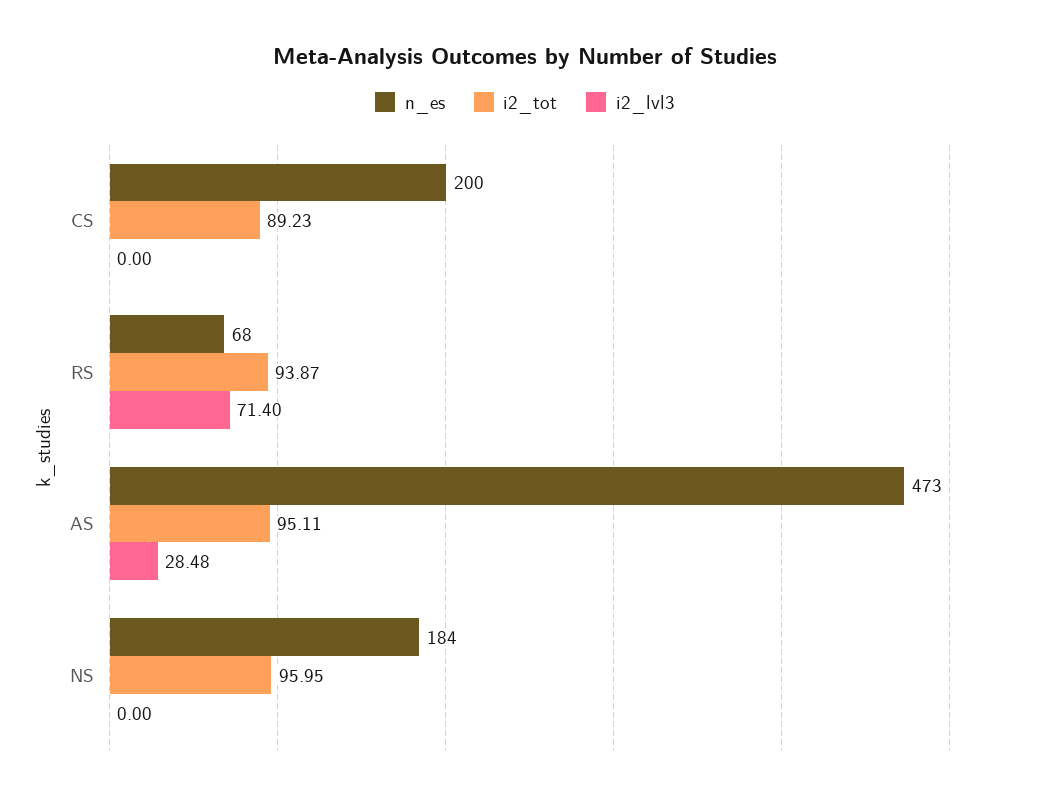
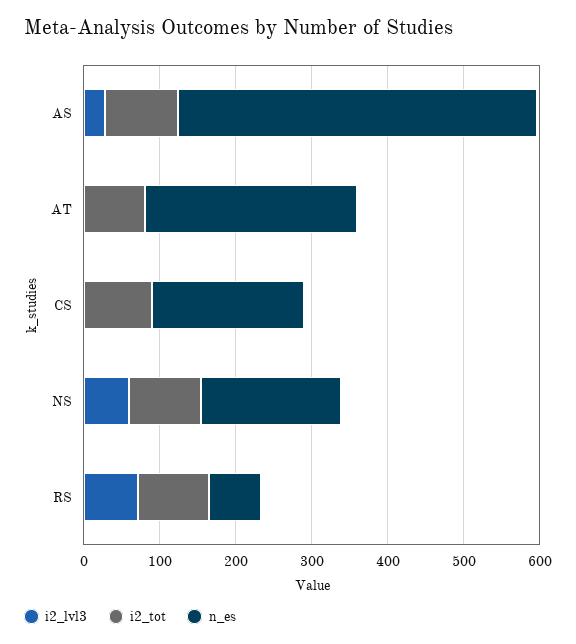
  {
    "n_es": {
      "CS": 200,
      "RS": 68,
      "AS": 473,
-     "NS": 184
+     "NS": 184,
+     "AT": 280
    },
    "i2_tot": {
      "CS": 89.23,
      "RS": 93.87,
      "AS": 95.11,
-     "NS": 95.95
+     "NS": 95.95,
+     "AT": 80
    },
    "i2_lvl3": {
      "CS": 0,
      "RS": 71.4,
      "AS": 28.48,
-     "NS": 0
+     "NS": 60,
+     "AT": 0
    }
  }

